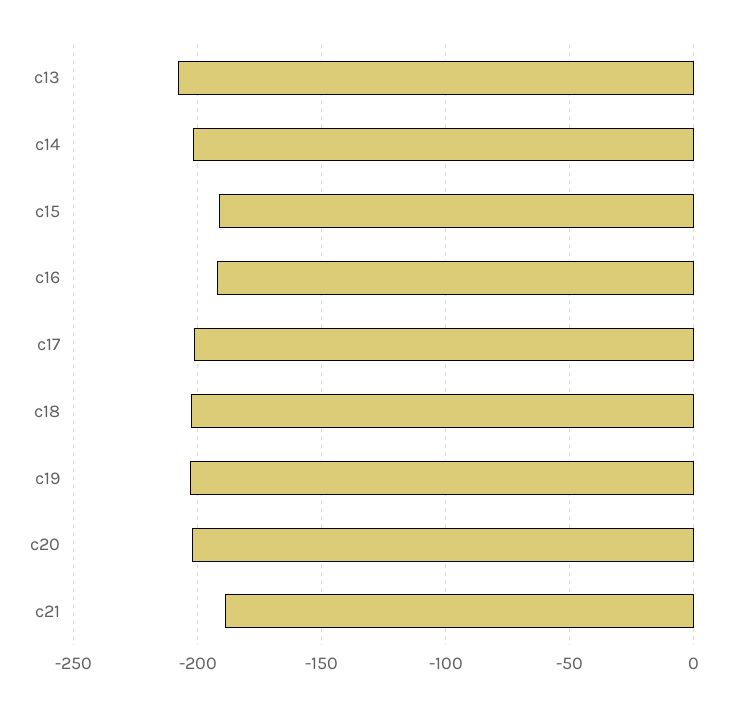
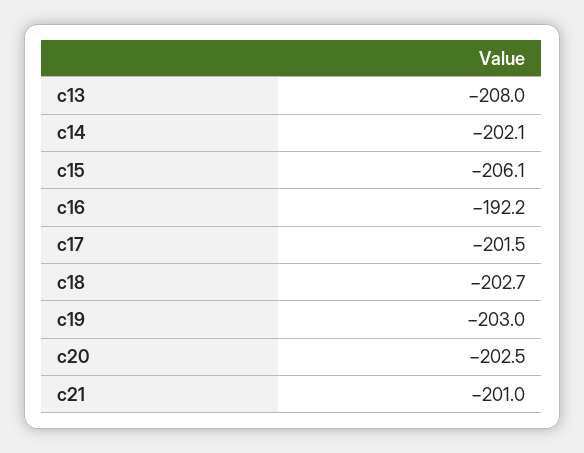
  {
    "c13": -208,
    "c14": -202.1,
-   "c15": -190,
+   "c15": -206.1,
    "c16": -192.2,
    "c17": -201.5,
    "c18": -202.7,
    "c19": -203,
    "c20": -202.5,
-   "c21": -190
+   "c21": -201
  }

